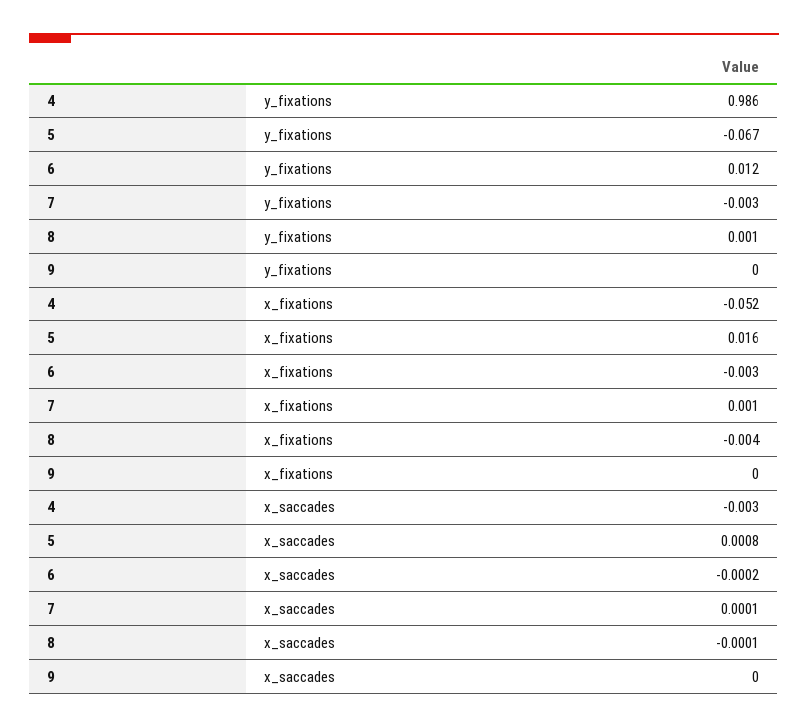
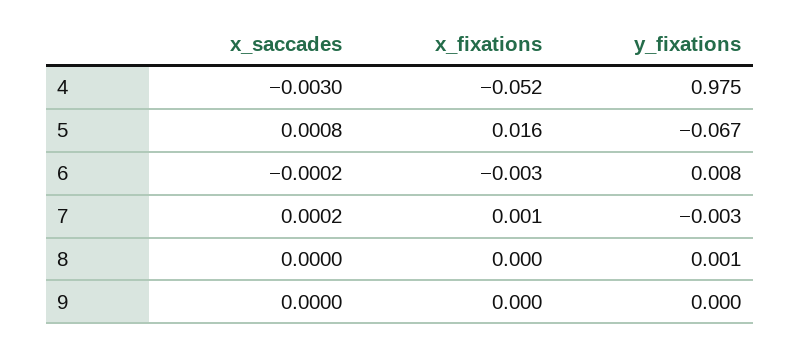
  {
    "4": {
-     "y_fixations": 0.986,
+     "y_fixations": 0.975,
      "x_fixations": -0.052,
      "x_saccades": -0.003
    },
    "5": {
      "y_fixations": -0.067,
      "x_fixations": 0.016,
      "x_saccades": 0.0008
    },
    "6": {
-     "y_fixations": 0.012,
+     "y_fixations": 0.008,
      "x_fixations": -0.003,
      "x_saccades": -0.0002
    },
    "7": {
      "y_fixations": -0.003,
      "x_fixations": 0.001,
-     "x_saccades": 0.0001
+     "x_saccades": 0.0002
    },
    "8": {
      "y_fixations": 0.001,
-     "x_fixations": -0.004,
+     "x_fixations": 0,
-     "x_saccades": -0.0001
+     "x_saccades": 0
    },
    "9": {
      "y_fixations": 0,
      "x_fixations": 0,
      "x_saccades": 0
    }
  }

